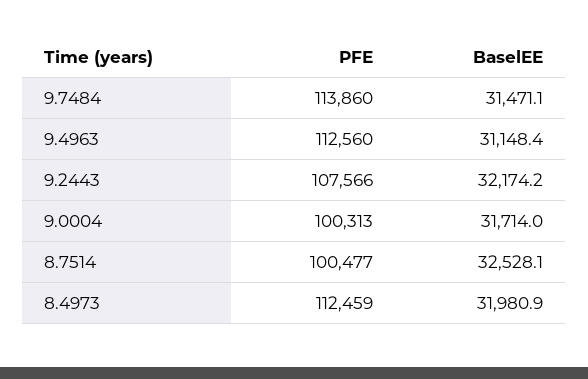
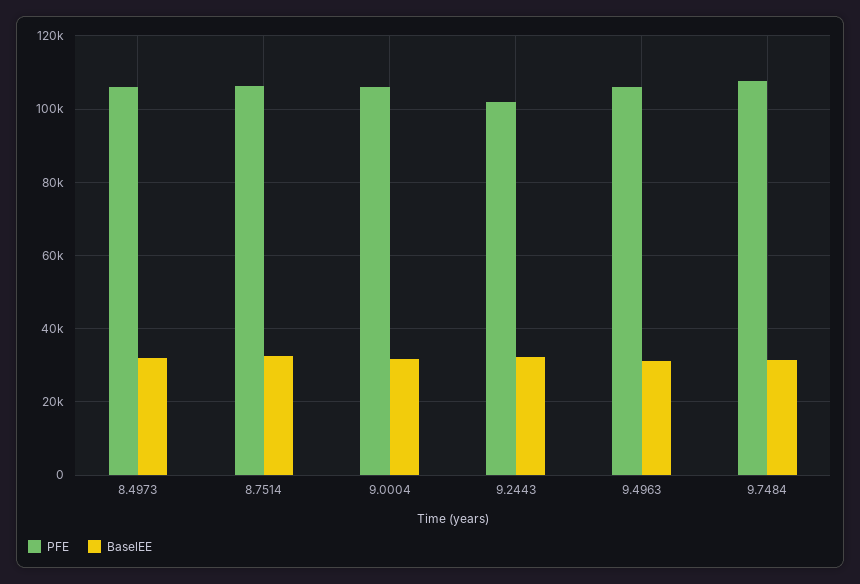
  {
    "PFE": {
-     "9.7484": 113860,
+     "9.7484": 108000,
-     "9.4963": 112560,
+     "9.4963": 106000,
-     "9.2443": 107566,
+     "9.2443": 102000,
-     "9.0004": 100313,
+     "9.0004": 106000,
-     "8.7514": 100477,
+     "8.7514": 106000,
-     "8.4973": 112459
+     "8.4973": 106000
    },
    "BaselEE": {
      "9.7484": 31471.1,
      "9.4963": 31148.4,
      "9.2443": 32174.2,
      "9.0004": 31714,
      "8.7514": 32528.1,
      "8.4973": 31980.9
    }
  }

